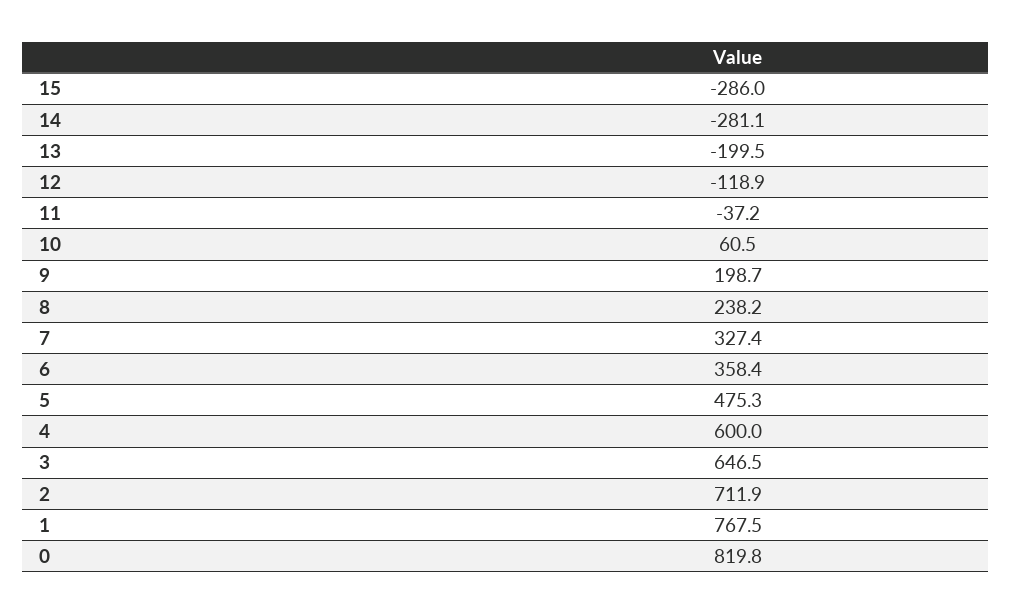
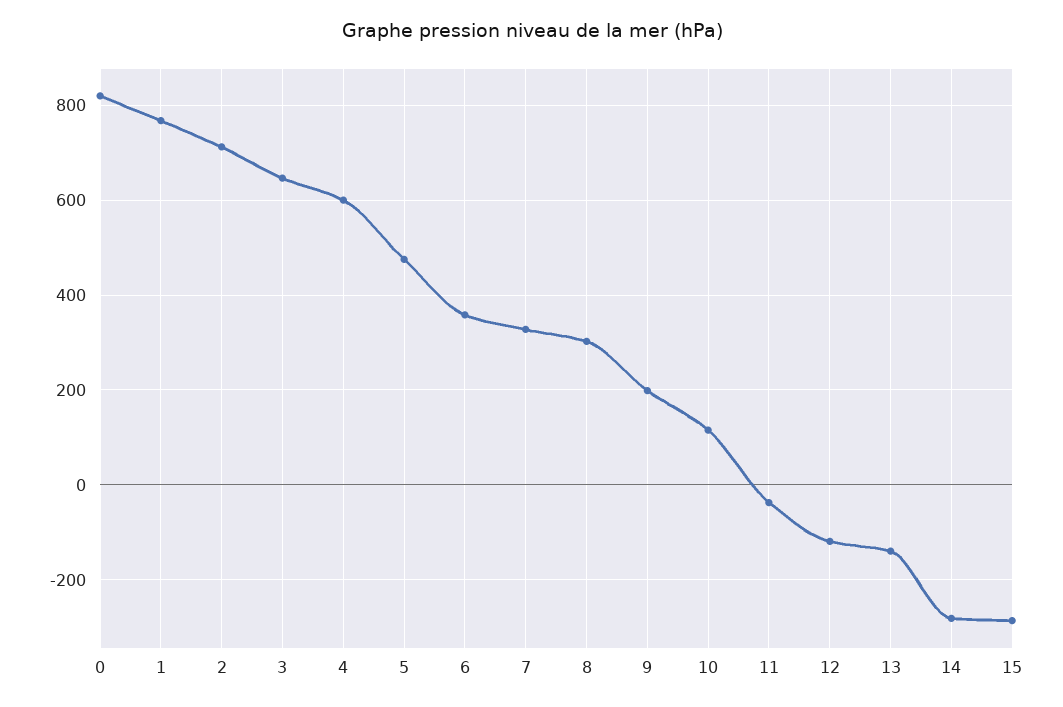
  {
    "15": -286,
    "14": -281.1,
-   "13": -199.5,
+   "13": -140,
    "12": -118.9,
    "11": -37.2,
-   "10": 60.5,
+   "10": 120,
    "9": 198.7,
-   "8": 238.2,
+   "8": 300,
    "7": 327.4,
    "6": 358.4,
    "5": 475.3,
    "4": 600,
    "3": 646.5,
    "2": 711.9,
    "1": 767.5,
    "0": 819.8
  }

